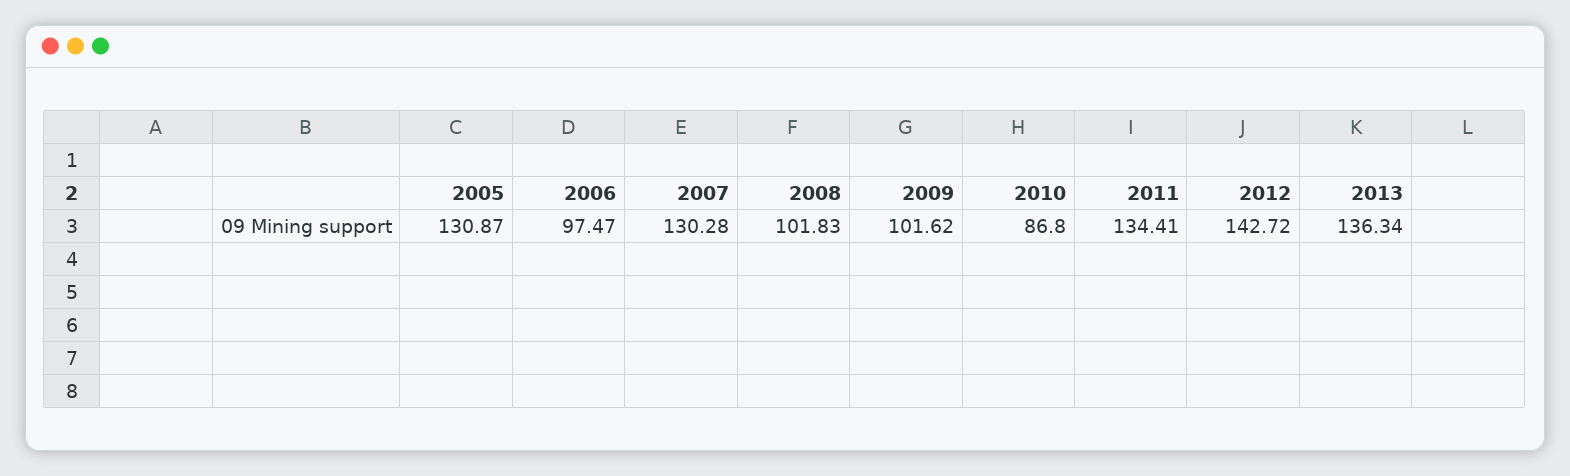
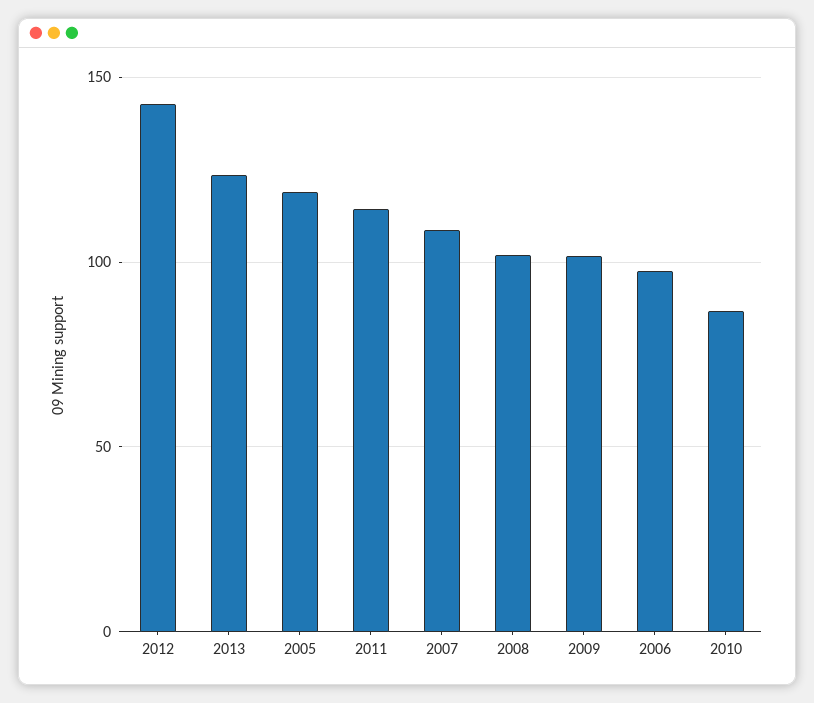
  {
-   "2005": 130.87,
+   "2005": 120,
    "2006": 97.47,
-   "2007": 130.28,
+   "2007": 110,
    "2008": 101.83,
    "2009": 101.62,
    "2010": 86.8,
-   "2011": 134.41,
+   "2011": 115,
    "2012": 142.72,
-   "2013": 136.34
+   "2013": 125
  }

